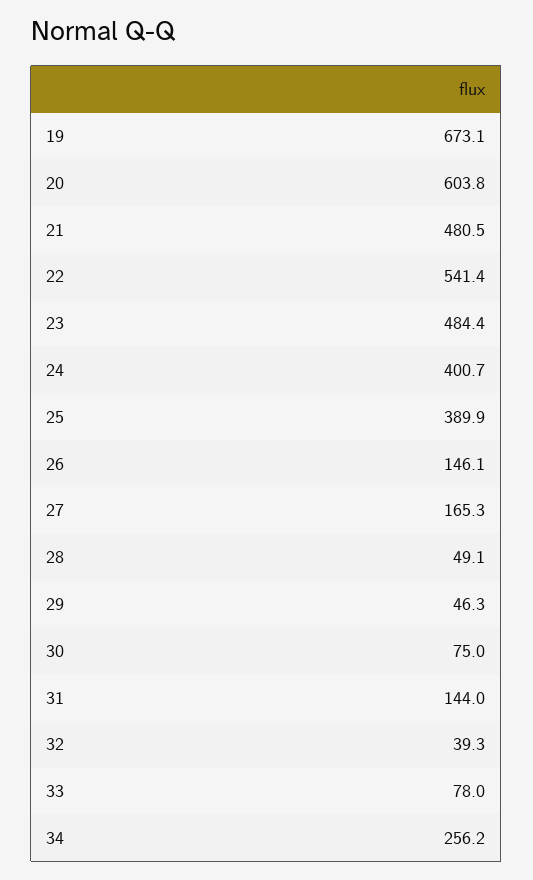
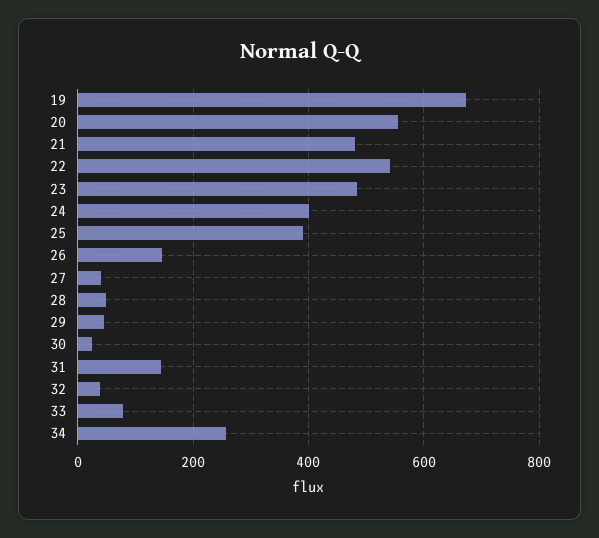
  {
    "19": 673.1,
-   "20": 603.8,
+   "20": 560,
    "21": 480.5,
    "22": 541.4,
    "23": 484.4,
    "24": 400.7,
    "25": 389.9,
    "26": 146.1,
-   "27": 165.3,
+   "27": 40,
    "28": 49.1,
    "29": 46.3,
-   "30": 75,
+   "30": 20,
    "31": 144,
    "32": 39.3,
    "33": 78,
    "34": 256.2
  }

